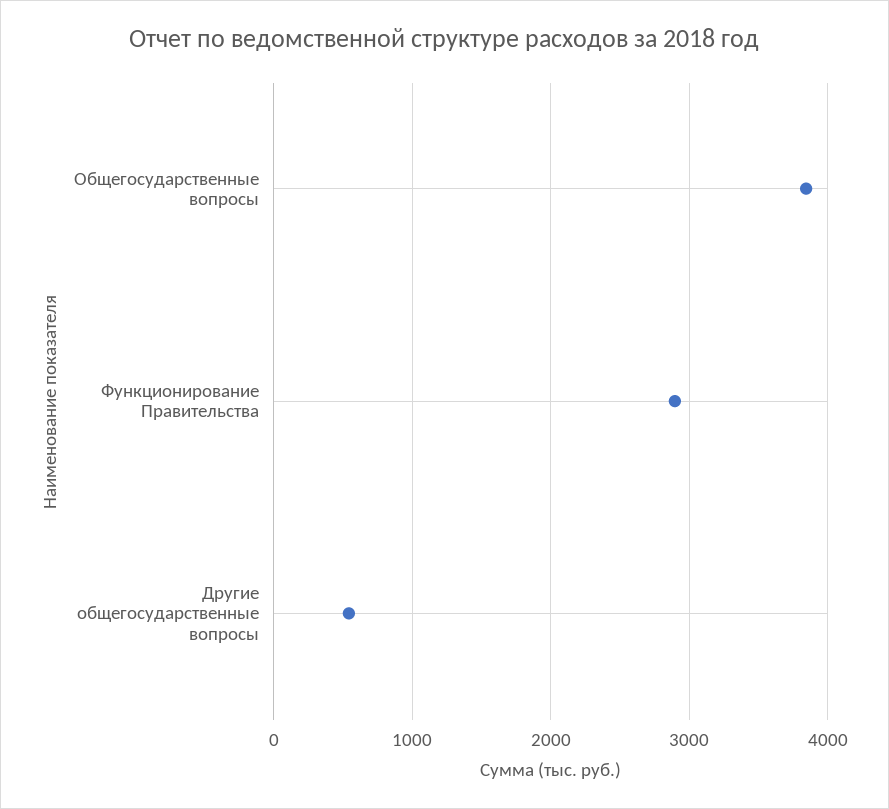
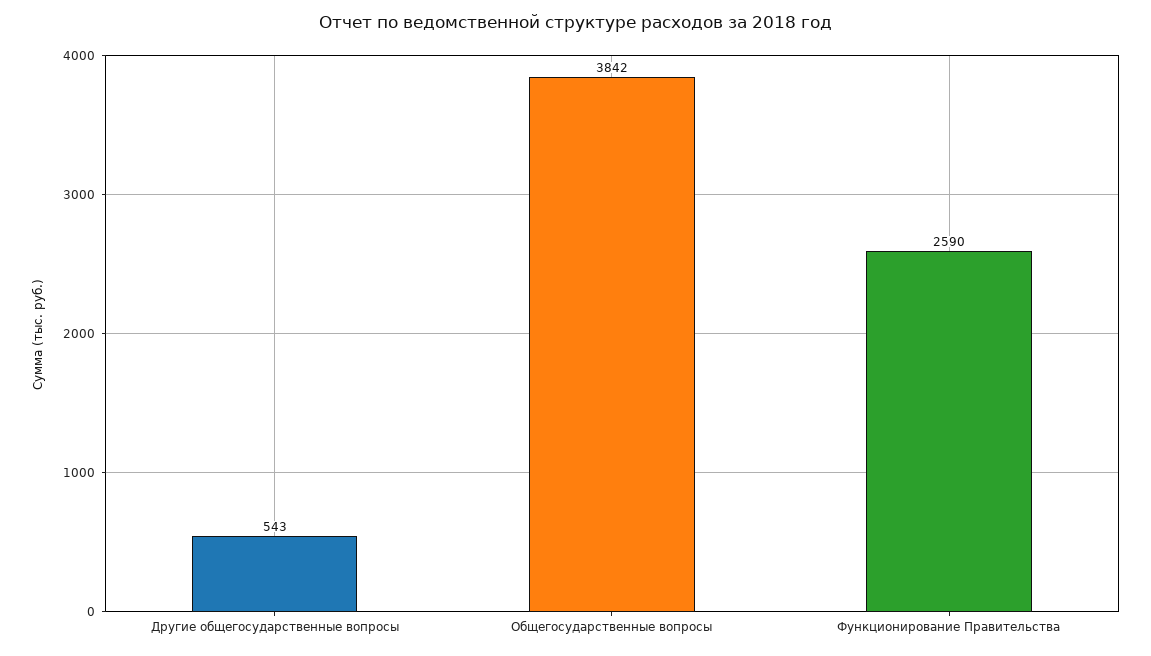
  {
    "Общегосударственные вопросы": 3842,
-   "Функционирование Правительства": 2900,
+   "Функционирование Правительства": 2590,
    "Другие общегосударственные вопросы": 543
  }

